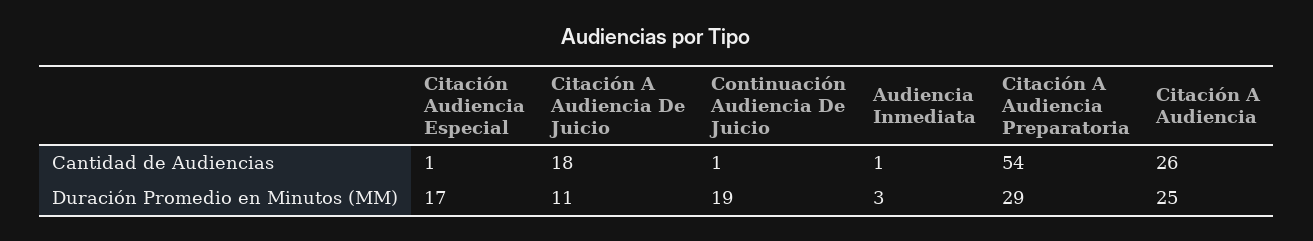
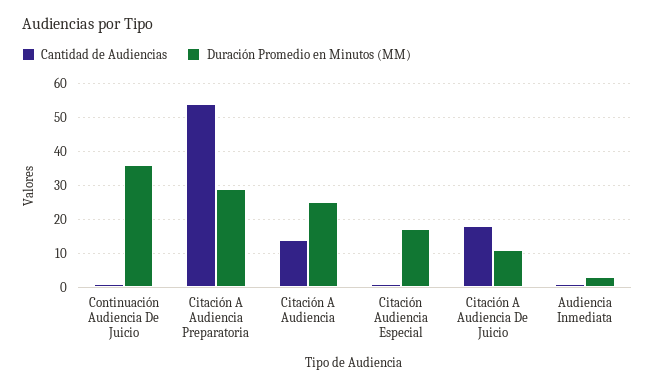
  {
    "Cantidad de Audiencias": {
      "Citación Audiencia Especial": 1,
      "Citación A Audiencia De Juicio": 18,
      "Continuación Audiencia De Juicio": 1,
      "Audiencia Inmediata": 1,
      "Citación A Audiencia Preparatoria": 54,
-     "Citación A Audiencia": 26
+     "Citación A Audiencia": 15
    },
    "Duración Promedio en Minutos (MM)": {
      "Citación Audiencia Especial": 17,
      "Citación A Audiencia De Juicio": 11,
-     "Continuación Audiencia De Juicio": 19,
+     "Continuación Audiencia De Juicio": 35,
      "Audiencia Inmediata": 3,
      "Citación A Audiencia Preparatoria": 29,
      "Citación A Audiencia": 25
    }
  }

